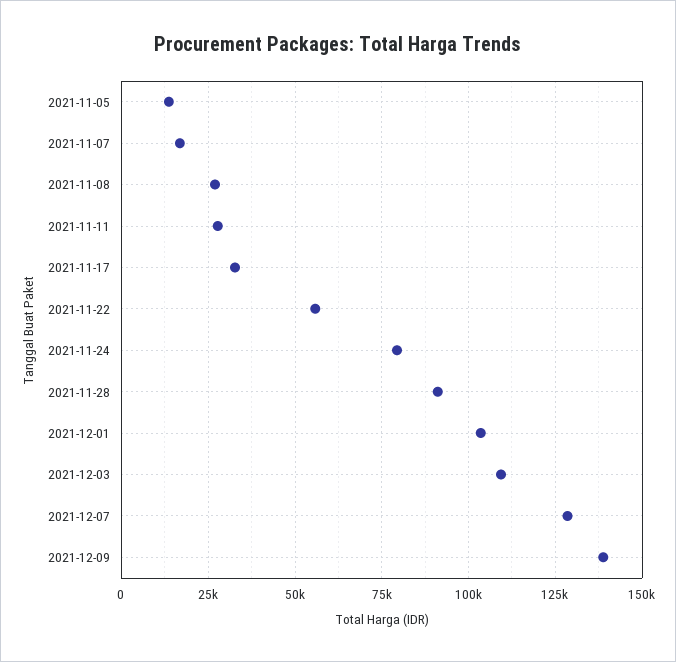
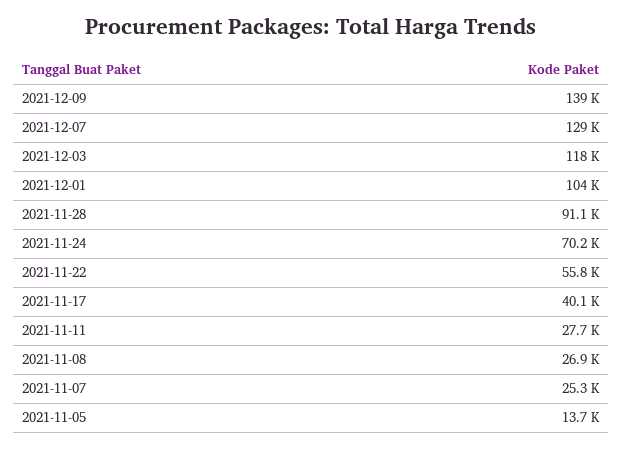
  {
    "2021-11-05": 13700,
-   "2021-11-07": 17500,
+   "2021-11-07": 25300,
    "2021-11-08": 26900,
    "2021-11-11": 27700,
-   "2021-11-17": 32500,
+   "2021-11-17": 40100,
    "2021-11-22": 55800,
-   "2021-11-24": 80000,
+   "2021-11-24": 70200,
    "2021-11-28": 91100,
    "2021-12-01": 104000,
-   "2021-12-03": 110000,
+   "2021-12-03": 118000,
    "2021-12-07": 129000,
    "2021-12-09": 139000
  }

